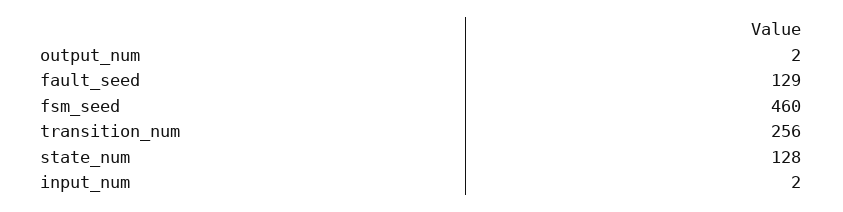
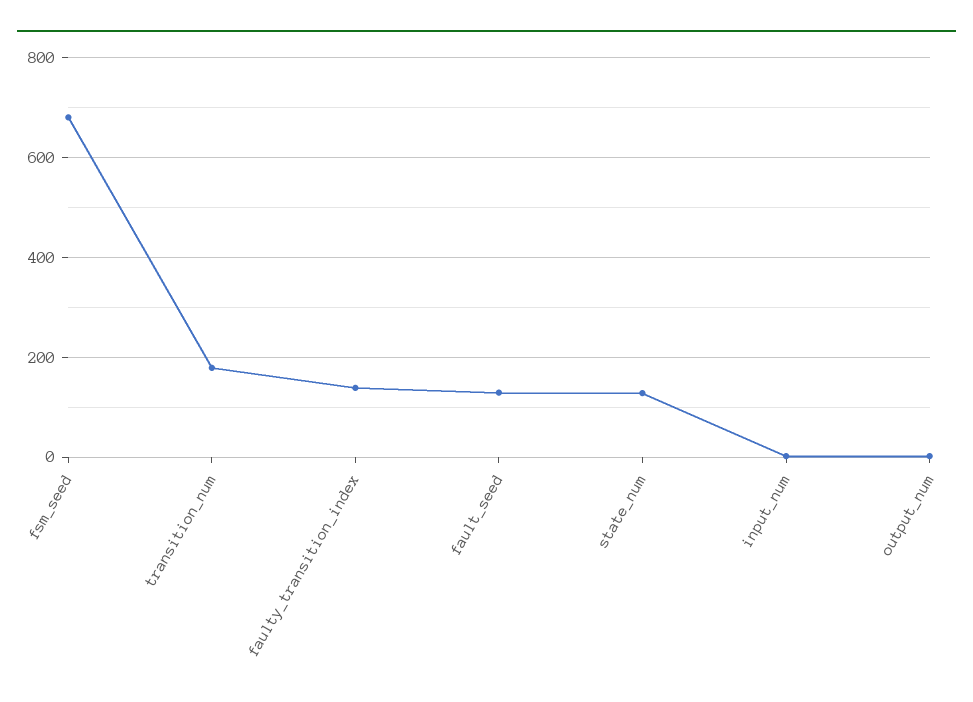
  {
    "output_num": 2,
    "fault_seed": 129,
-   "fsm_seed": 460,
+   "fsm_seed": 680,
-   "transition_num": 256,
+   "transition_num": 180,
    "state_num": 128,
-   "input_num": 2
+   "input_num": 2,
+   "faulty_transition_index": 140
  }

